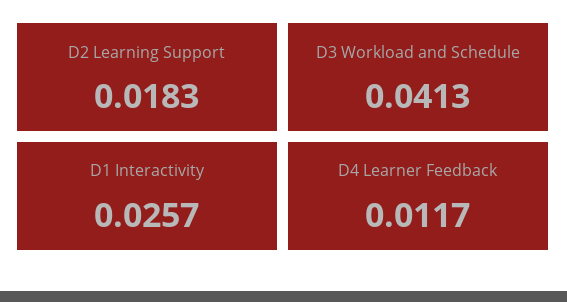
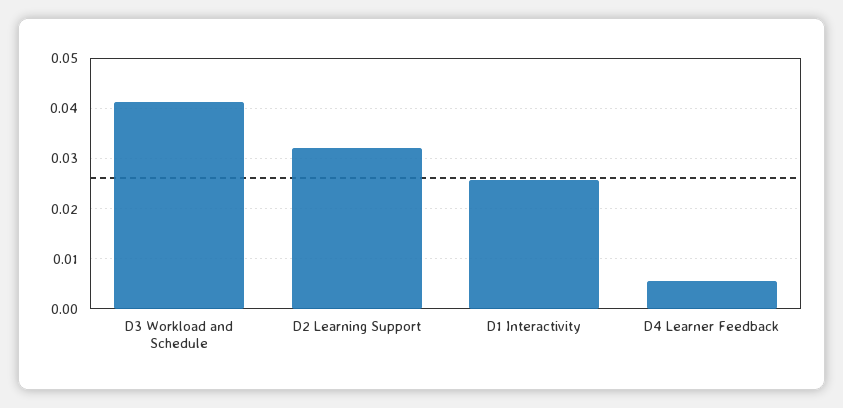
  {
-   "D2 Learning Support": 0.0183,
+   "D2 Learning Support": 0.032,
    "D3 Workload and Schedule": 0.0413,
    "D1 Interactivity": 0.0257,
-   "D4 Learner Feedback": 0.0117
+   "D4 Learner Feedback": 0.006
  }

